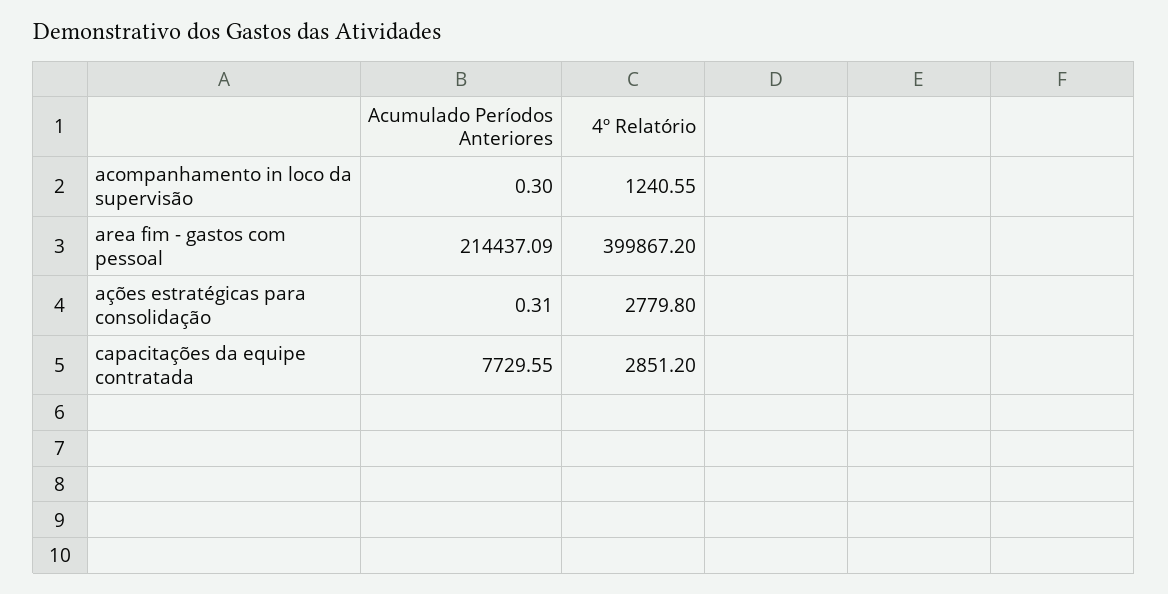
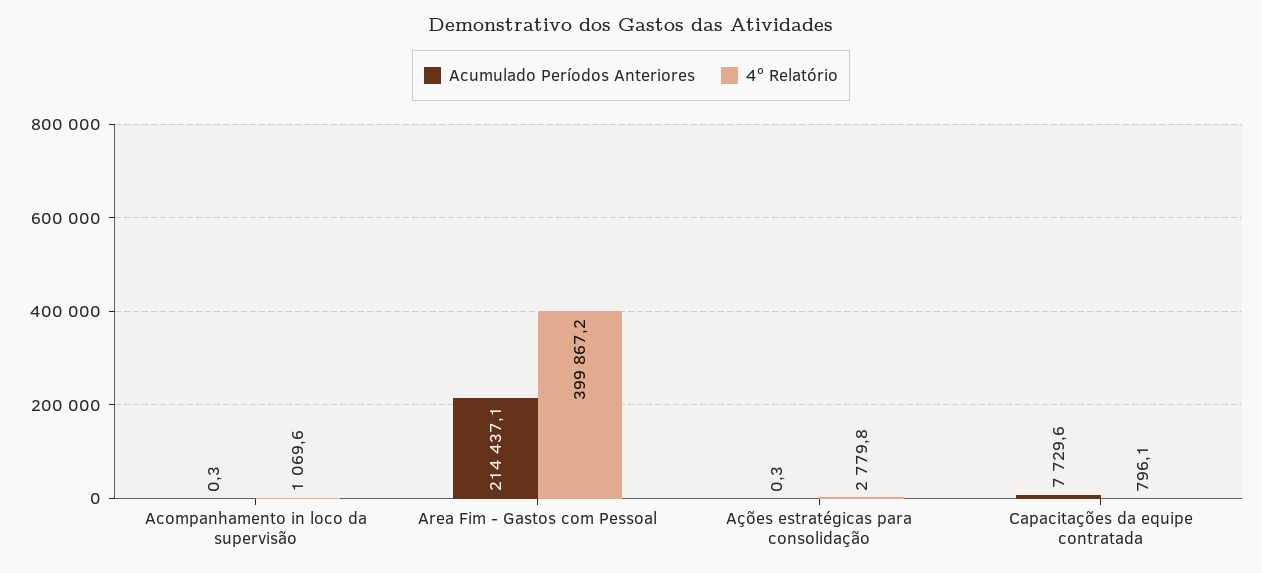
  {
    "Acumulado Períodos Anteriores": {
      "acompanhamento in loco da supervisão": 0.3,
      "area fim - gastos com pessoal": 214437.09,
      "ações estratégicas para consolidação": 0.31,
      "capacitações da equipe contratada": 7729.55
    },
    "4º Relatório": {
-     "acompanhamento in loco da supervisão": 1240.55,
+     "acompanhamento in loco da supervisão": 1069.6,
      "area fim - gastos com pessoal": 399867.2,
      "ações estratégicas para consolidação": 2779.8,
-     "capacitações da equipe contratada": 2851.2
+     "capacitações da equipe contratada": 796.1
    }
  }

